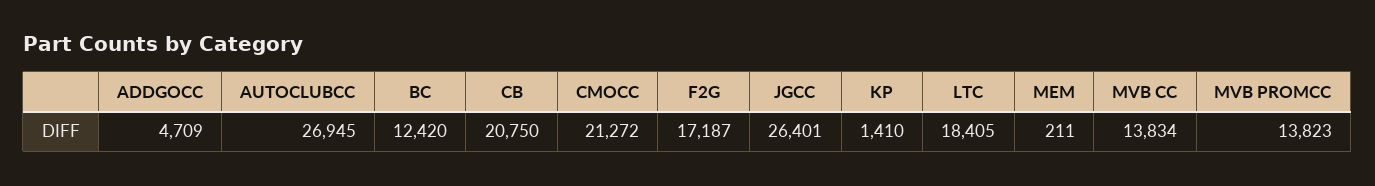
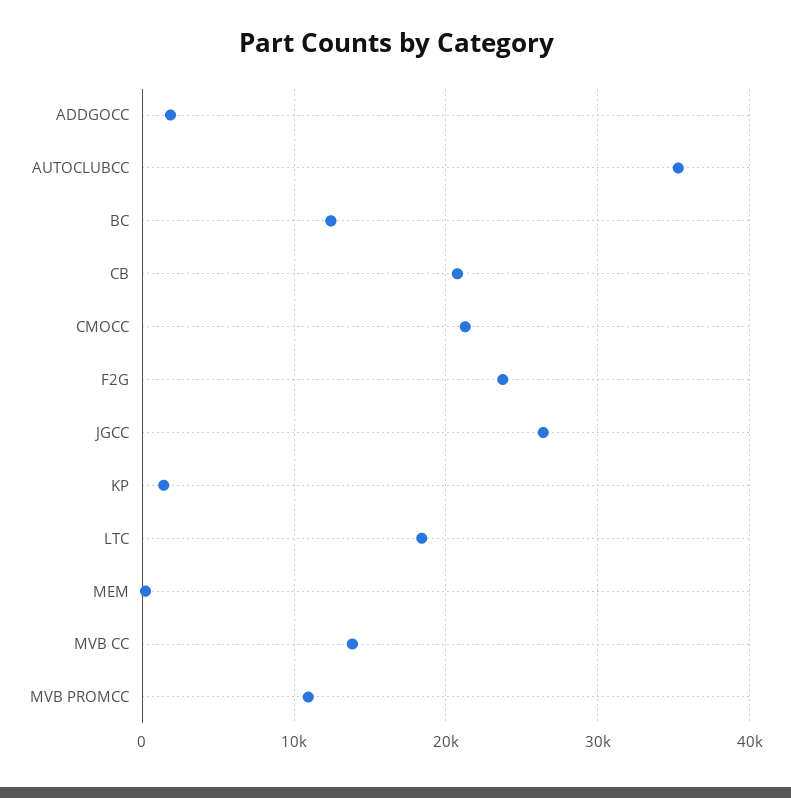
  {
-   "ADDGOCC": 4709,
+   "ADDGOCC": 2000,
-   "AUTOCLUBCC": 26945,
+   "AUTOCLUBCC": 35000,
    "BC": 12420,
    "CB": 20750,
    "CMOCC": 21272,
-   "F2G": 17187,
+   "F2G": 24000,
    "JGCC": 26401,
    "KP": 1410,
    "LTC": 18405,
    "MEM": 211,
    "MVB CC": 13834,
-   "MVB PROMCC": 13823
+   "MVB PROMCC": 11000
  }

